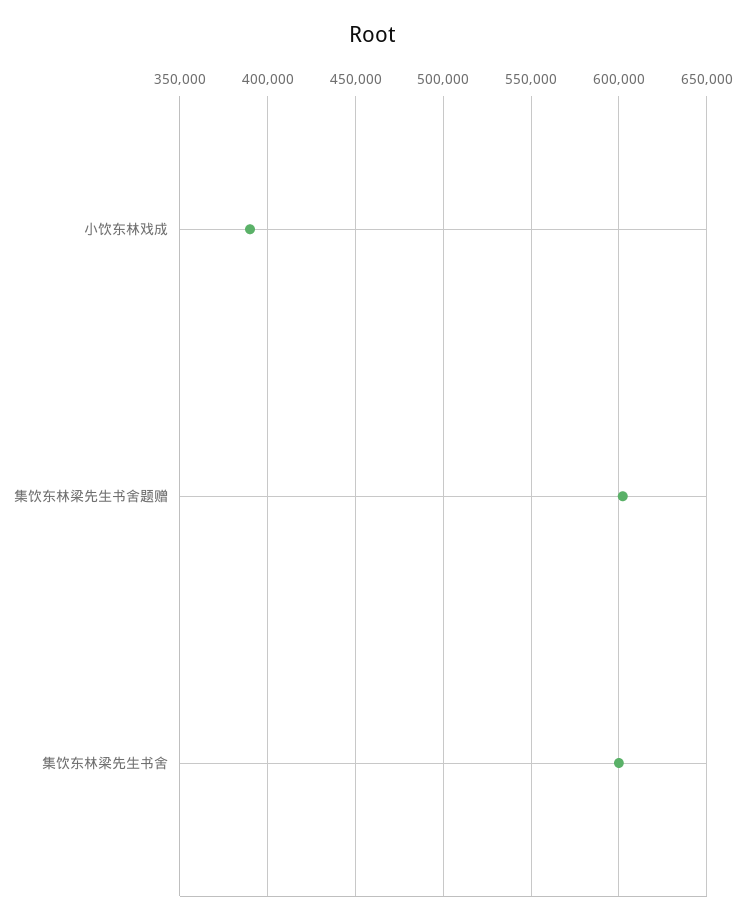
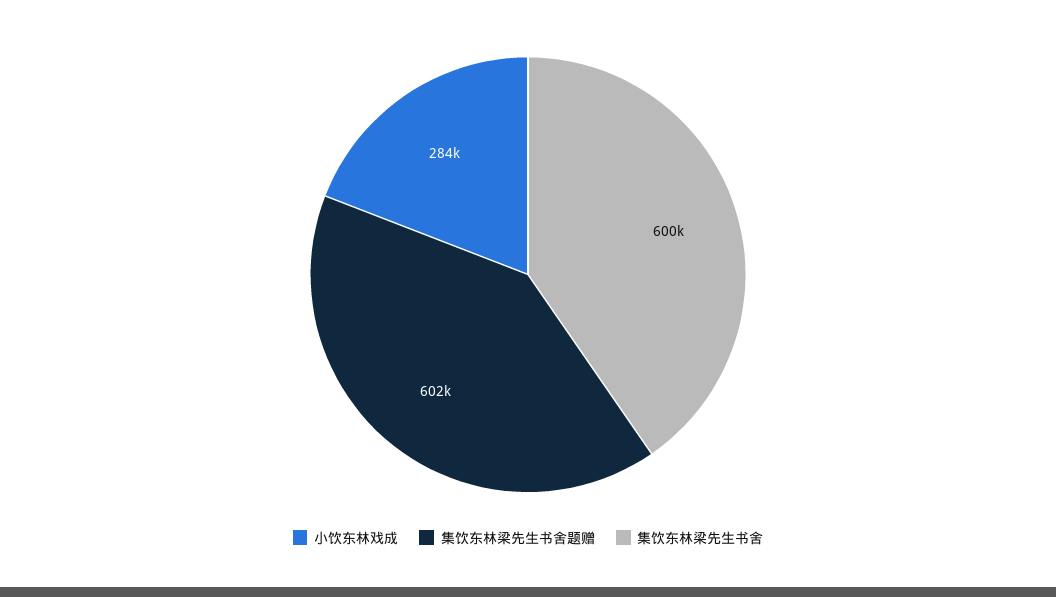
  {
-   "小饮东林戏成": 390000,
+   "小饮东林戏成": 284000,
    "集饮东林梁先生书舍题赠": 602000,
    "集饮东林梁先生书舍": 600000
  }

